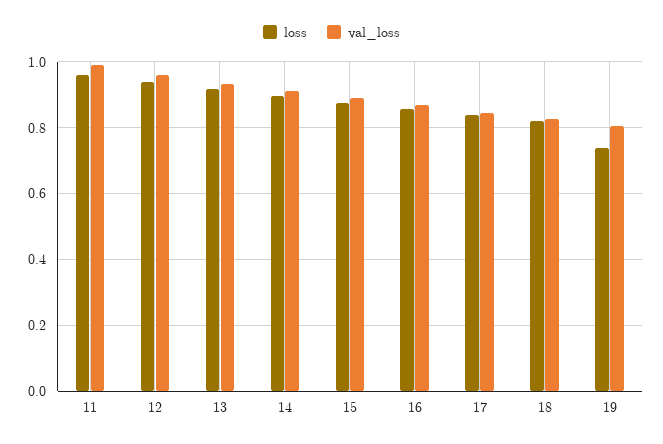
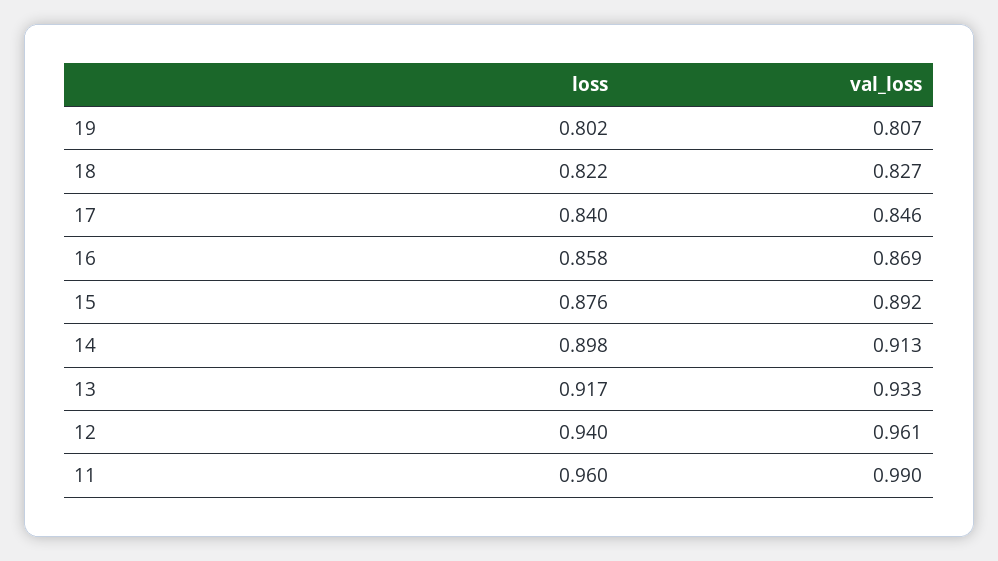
  {
    "loss": {
      "11": 0.96,
      "12": 0.94,
      "13": 0.917,
      "14": 0.898,
      "15": 0.876,
      "16": 0.858,
      "17": 0.84,
      "18": 0.822,
-     "19": 0.74
+     "19": 0.802
    },
    "val_loss": {
      "11": 0.99,
      "12": 0.961,
      "13": 0.933,
      "14": 0.913,
      "15": 0.892,
      "16": 0.869,
      "17": 0.846,
      "18": 0.827,
      "19": 0.807
    }
  }

